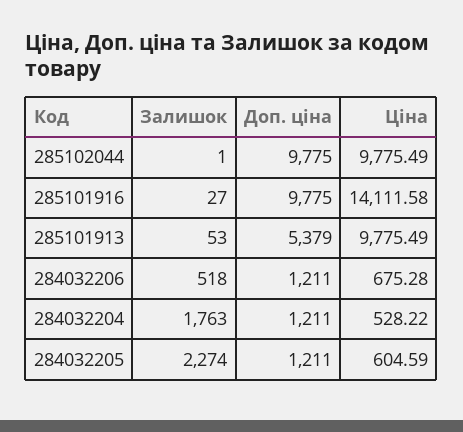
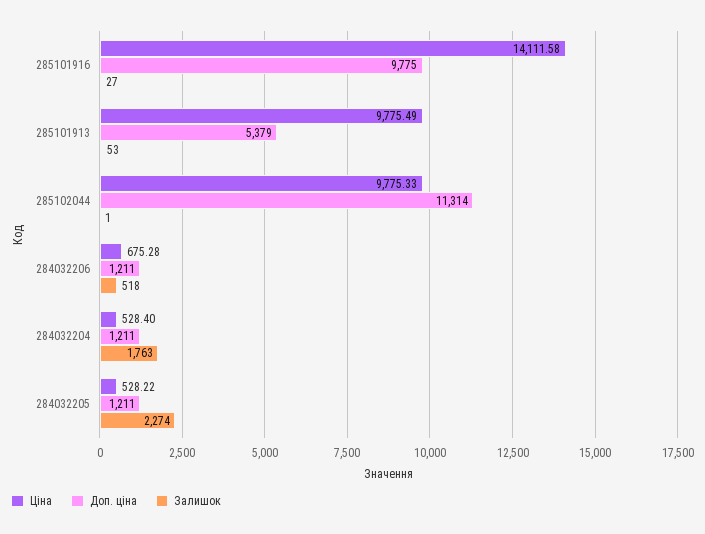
  {
    "Залишок": {
      "285102044": 1,
      "285101916": 27,
      "285101913": 53,
      "284032206": 518,
      "284032204": 1763,
      "284032205": 2274
    },
    "Доп. ціна": {
-     "285102044": 9775,
+     "285102044": 11314,
      "285101916": 9775,
      "285101913": 5379,
      "284032206": 1211,
      "284032204": 1211,
      "284032205": 1211
    },
    "Ціна": {
-     "285102044": 9775.49,
+     "285102044": 9775.33,
      "285101916": 14111.58,
      "285101913": 9775.49,
      "284032206": 675.28,
-     "284032204": 528.22,
+     "284032204": 528.4,
-     "284032205": 604.59
+     "284032205": 528.22
    }
  }

